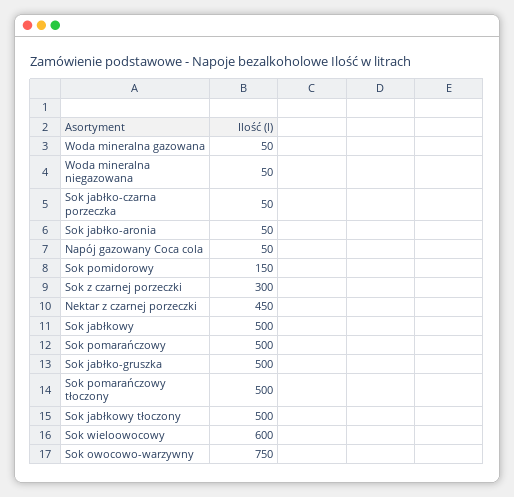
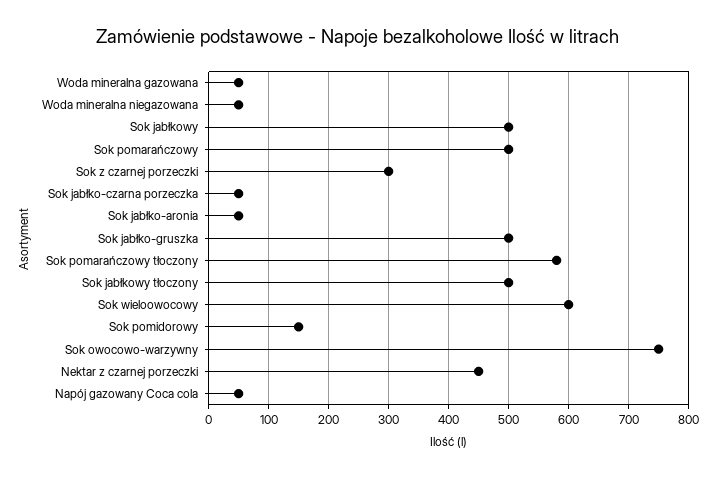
  {
    "Woda mineralna gazowana": 50,
    "Woda mineralna niegazowana": 50,
    "Sok jabłko-czarna porzeczka": 50,
    "Sok jabłko-aronia": 50,
    "Napój gazowany Coca cola": 50,
    "Sok pomidorowy": 150,
    "Sok z czarnej porzeczki": 300,
    "Nektar z czarnej porzeczki": 450,
    "Sok jabłkowy": 500,
    "Sok pomarańczowy": 500,
    "Sok jabłko-gruszka": 500,
-   "Sok pomarańczowy tłoczony": 500,
+   "Sok pomarańczowy tłoczony": 580,
    "Sok jabłkowy tłoczony": 500,
    "Sok wieloowocowy": 600,
    "Sok owocowo-warzywny": 750
  }

